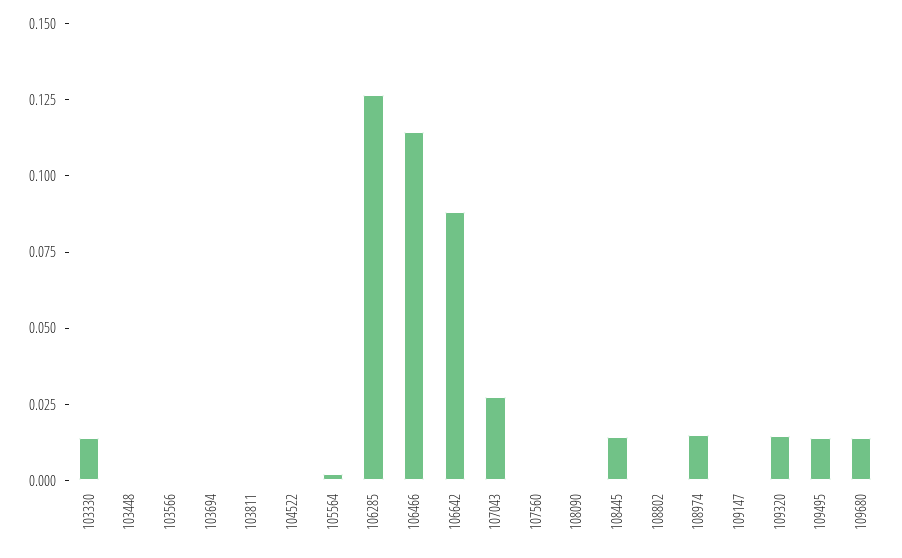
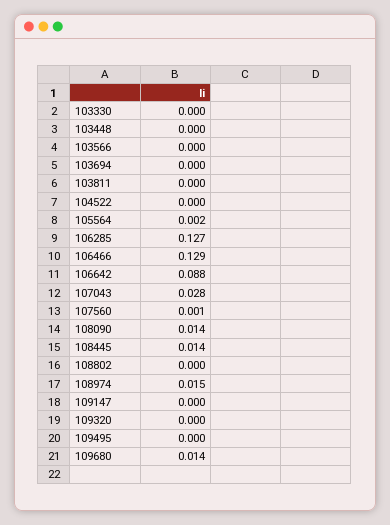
  {
-   "103330": 0.015,
+   "103330": 0,
    "103448": 0,
    "103566": 0,
    "103694": 0,
    "103811": 0,
    "104522": 0,
    "105564": 0.002,
    "106285": 0.127,
-   "106466": 0.115,
+   "106466": 0.129,
    "106642": 0.088,
    "107043": 0.028,
    "107560": 0.001,
-   "108090": 0,
+   "108090": 0.014,
    "108445": 0.014,
    "108802": 0,
    "108974": 0.015,
    "109147": 0,
-   "109320": 0.015,
+   "109320": 0,
-   "109495": 0.015,
+   "109495": 0,
    "109680": 0.014
  }

